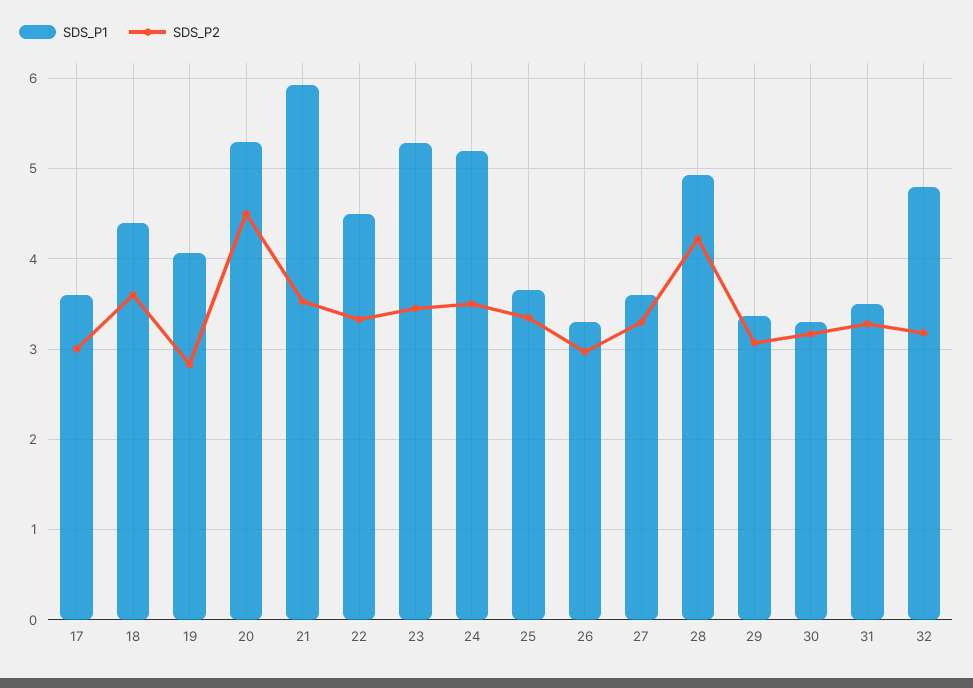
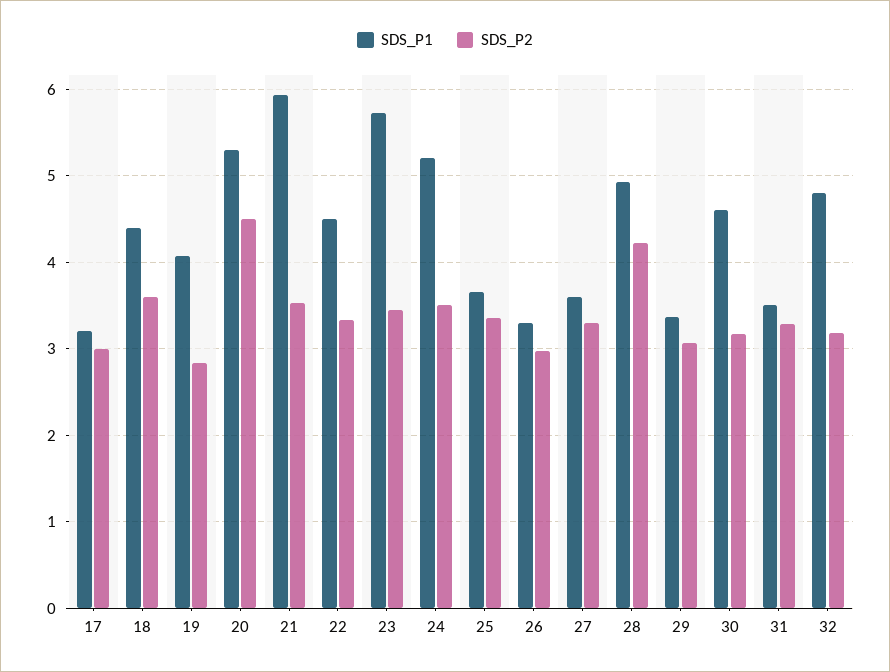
  {
    "SDS_P1": {
-     "17": 3.6,
+     "17": 3.2,
      "18": 4.4,
      "19": 4.1,
      "20": 5.3,
      "21": 5.9,
      "22": 4.5,
-     "23": 5.3,
+     "23": 5.7,
      "24": 5.2,
      "25": 3.7,
      "26": 3.3,
      "27": 3.6,
      "28": 4.9,
      "29": 3.4,
-     "30": 3.3,
+     "30": 4.6,
      "31": 3.5,
      "32": 4.8
    },
    "SDS_P2": {
      "17": 3,
      "18": 3.6,
      "19": 2.8,
      "20": 4.5,
      "21": 3.5,
      "22": 3.3,
      "23": 3.5,
      "24": 3.5,
      "25": 3.4,
      "26": 3,
      "27": 3.3,
      "28": 4.2,
      "29": 3.1,
      "30": 3.2,
      "31": 3.3,
      "32": 3.2
    }
  }

